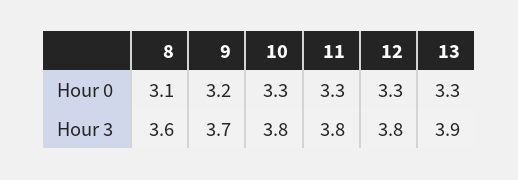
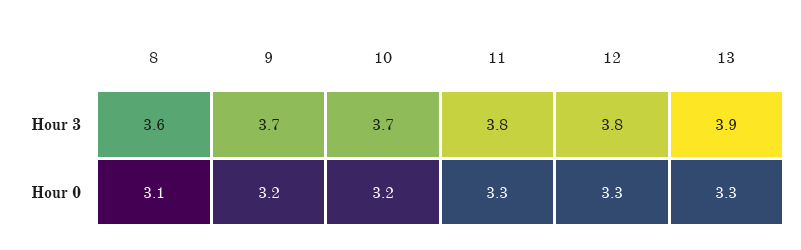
  {
    "8": {
      "Hour 0": 3.1,
      "Hour 3": 3.6
    },
    "9": {
      "Hour 0": 3.2,
      "Hour 3": 3.7
    },
    "10": {
-     "Hour 0": 3.3,
+     "Hour 0": 3.2,
-     "Hour 3": 3.8
+     "Hour 3": 3.7
    },
    "11": {
      "Hour 0": 3.3,
      "Hour 3": 3.8
    },
    "12": {
      "Hour 0": 3.3,
      "Hour 3": 3.8
    },
    "13": {
      "Hour 0": 3.3,
      "Hour 3": 3.9
    }
  }

